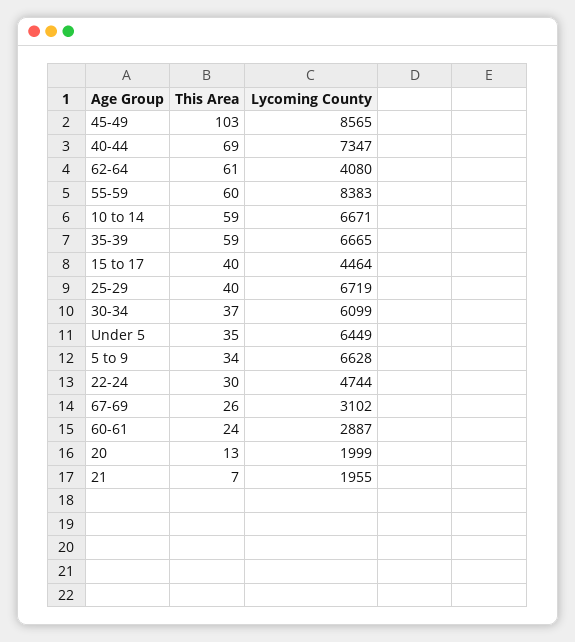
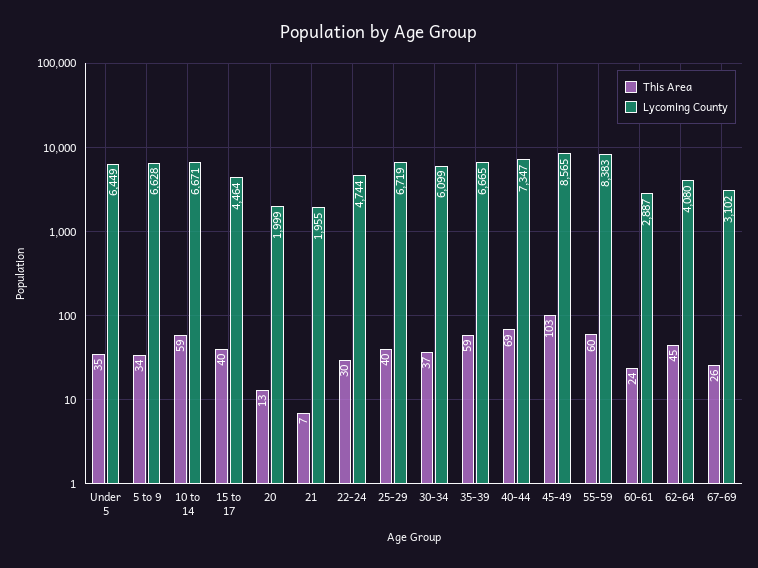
  {
    "This Area": {
      "45-49": 103,
      "40-44": 69,
-     "62-64": 61,
+     "62-64": 45,
      "55-59": 60,
      "10 to 14": 59,
      "35-39": 59,
      "15 to 17": 40,
      "25-29": 40,
      "30-34": 37,
      "Under 5": 35,
      "5 to 9": 34,
      "22-24": 30,
      "67-69": 26,
      "60-61": 24,
      "20": 13,
      "21": 7
    },
    "Lycoming County": {
      "45-49": 8565,
      "40-44": 7347,
      "62-64": 4080,
      "55-59": 8383,
      "10 to 14": 6671,
      "35-39": 6665,
      "15 to 17": 4464,
      "25-29": 6719,
      "30-34": 6099,
      "Under 5": 6449,
      "5 to 9": 6628,
      "22-24": 4744,
      "67-69": 3102,
      "60-61": 2887,
      "20": 1999,
      "21": 1955
    }
  }

